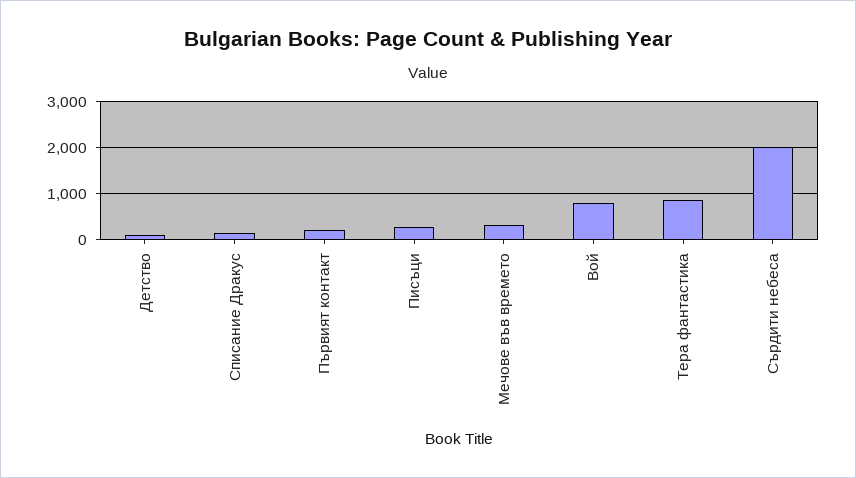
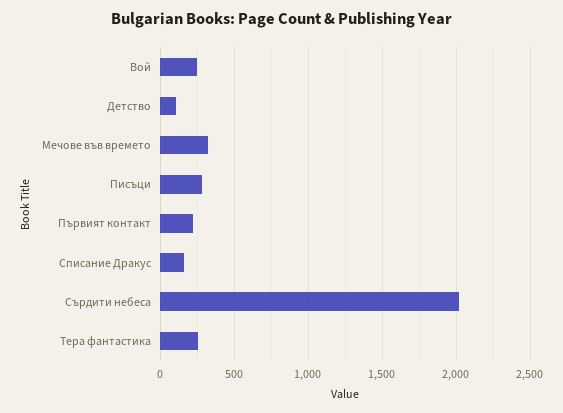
  {
    "Детство": 100,
    "Списание Дракус": 150,
    "Първият контакт": 200,
    "Писъци": 300,
    "Мечове във времето": 300,
-   "Вой": 800,
+   "Вой": 250,
-   "Тера фантастика": 800,
+   "Тера фантастика": 250,
    "Сърдити небеса": 2000
  }

